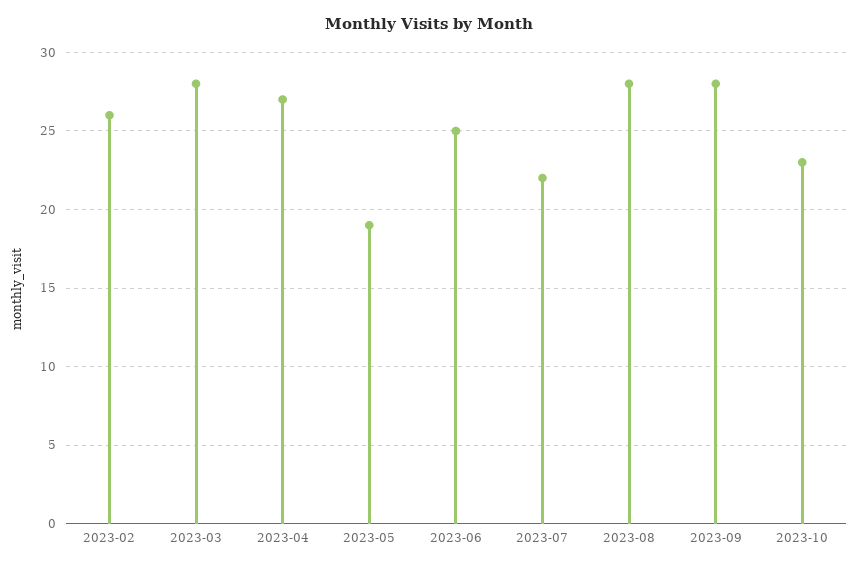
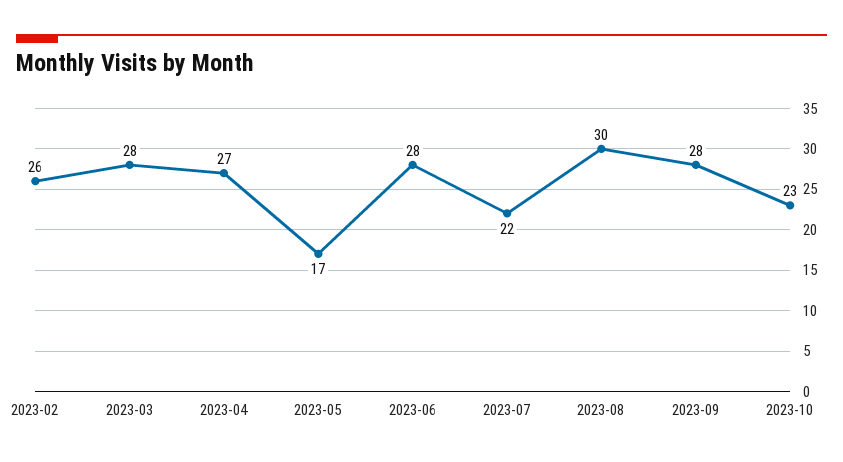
  {
    "2023-02": 26,
    "2023-03": 28,
    "2023-04": 27,
-   "2023-05": 19,
+   "2023-05": 17,
-   "2023-06": 25,
+   "2023-06": 28,
    "2023-07": 22,
-   "2023-08": 28,
+   "2023-08": 30,
    "2023-09": 28,
    "2023-10": 23
  }

